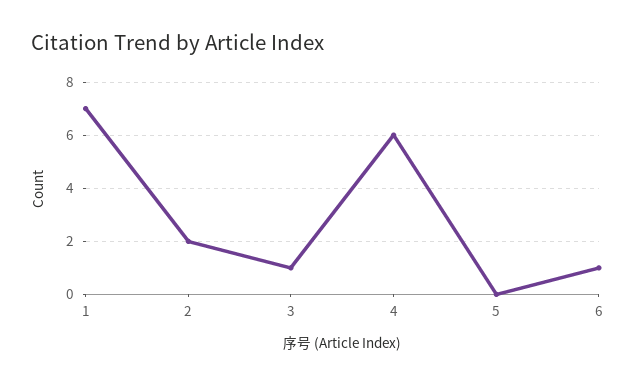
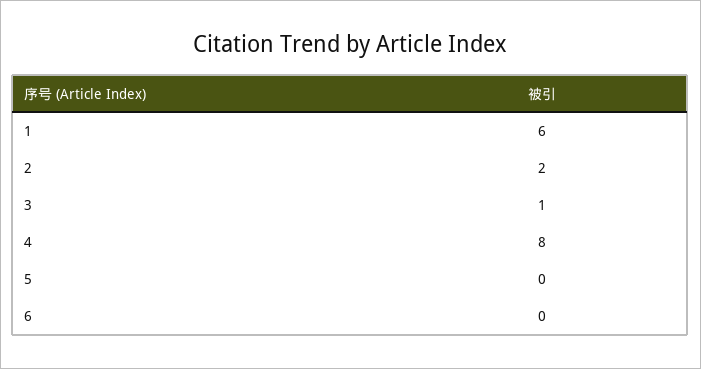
  {
-   "1": 7,
+   "1": 6,
    "2": 2,
    "3": 1,
-   "4": 6,
+   "4": 8,
    "5": 0,
-   "6": 1
+   "6": 0
  }

